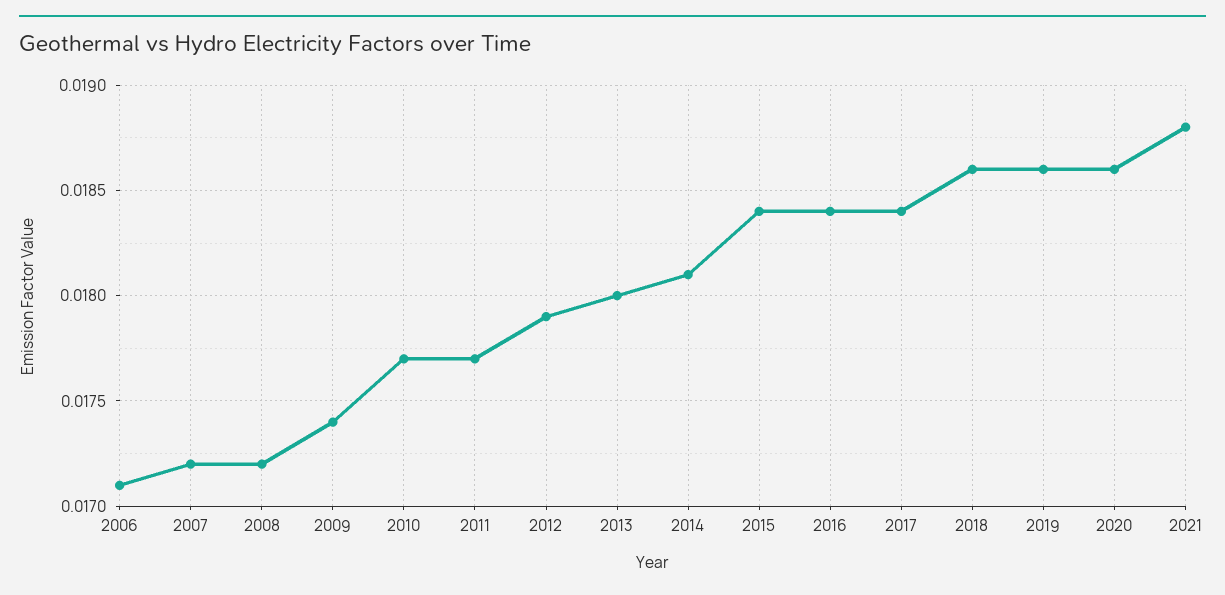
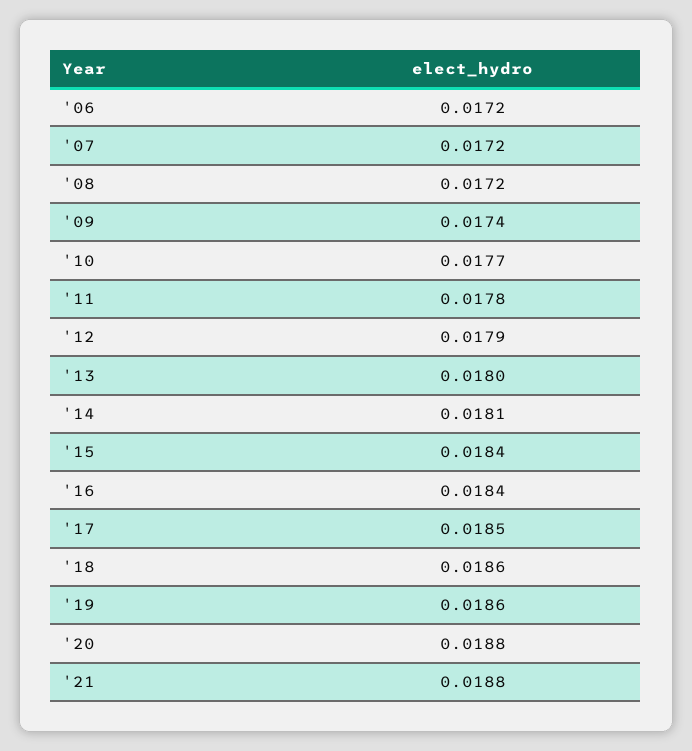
  {
-   "2006": 0.0171,
+   "2006": 0.0172,
    "2007": 0.0172,
    "2008": 0.0172,
    "2009": 0.0174,
    "2010": 0.0177,
-   "2011": 0.0177,
+   "2011": 0.0178,
    "2012": 0.0179,
    "2013": 0.018,
    "2014": 0.0181,
    "2015": 0.0184,
    "2016": 0.0184,
-   "2017": 0.0184,
+   "2017": 0.0185,
    "2018": 0.0186,
    "2019": 0.0186,
-   "2020": 0.0186,
+   "2020": 0.0188,
    "2021": 0.0188
  }

